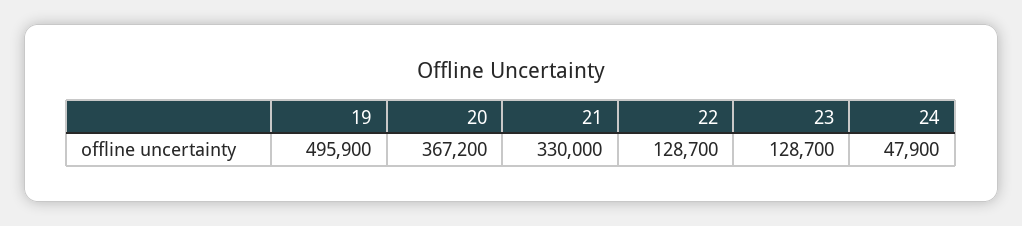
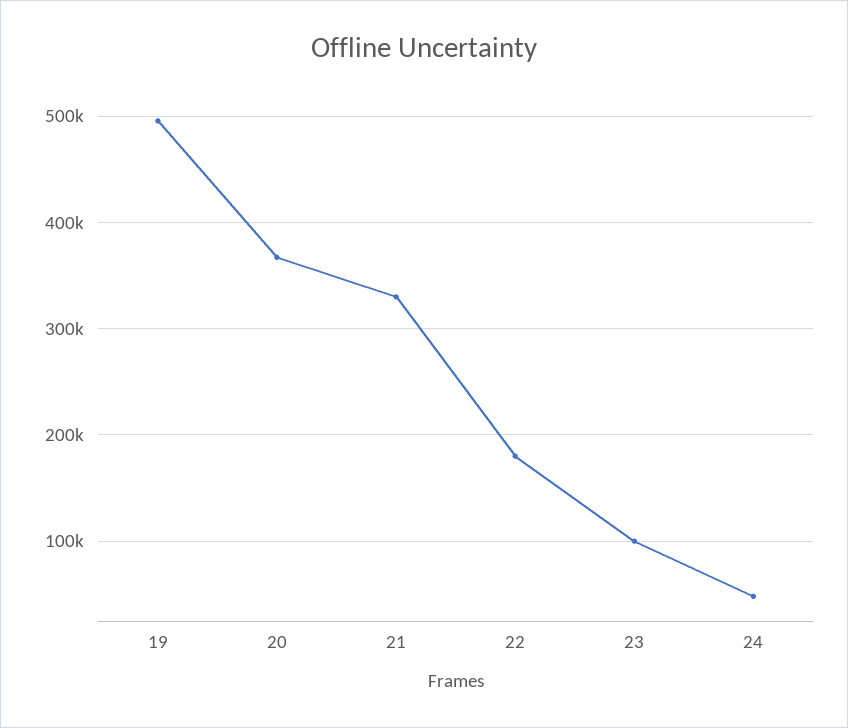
  {
    "19": 495900,
    "20": 367200,
    "21": 330000,
-   "22": 128700,
+   "22": 180000,
-   "23": 128700,
+   "23": 100000,
    "24": 47900
  }

